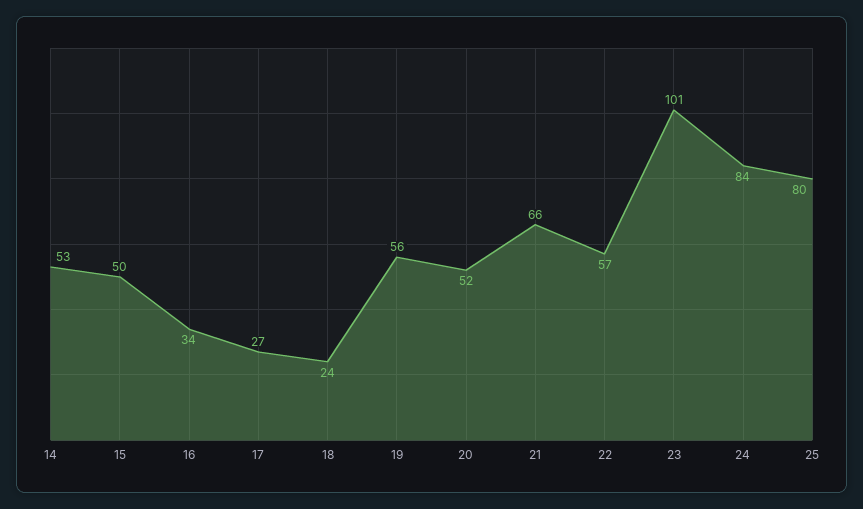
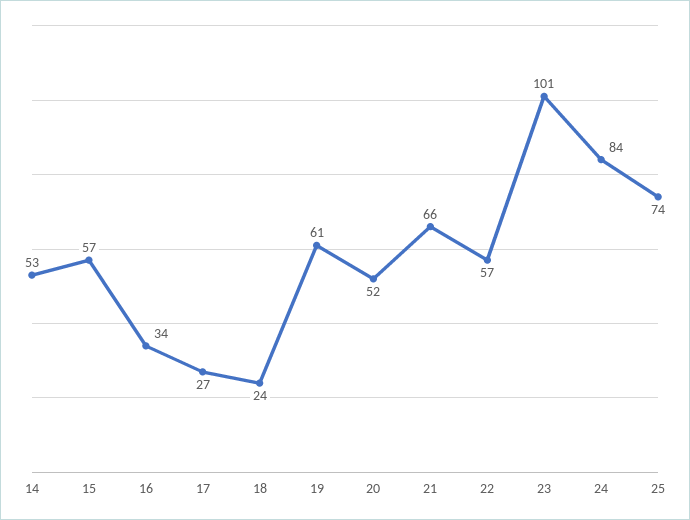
  {
    "14": 53,
-   "15": 50,
+   "15": 57,
    "16": 34,
    "17": 27,
    "18": 24,
-   "19": 56,
+   "19": 61,
    "20": 52,
    "21": 66,
    "22": 57,
    "23": 101,
    "24": 84,
-   "25": 80
+   "25": 74
  }

